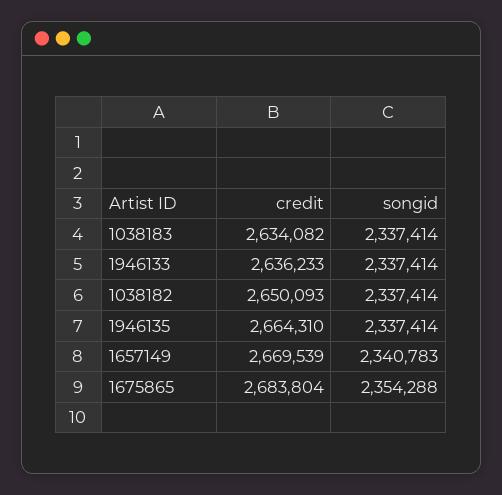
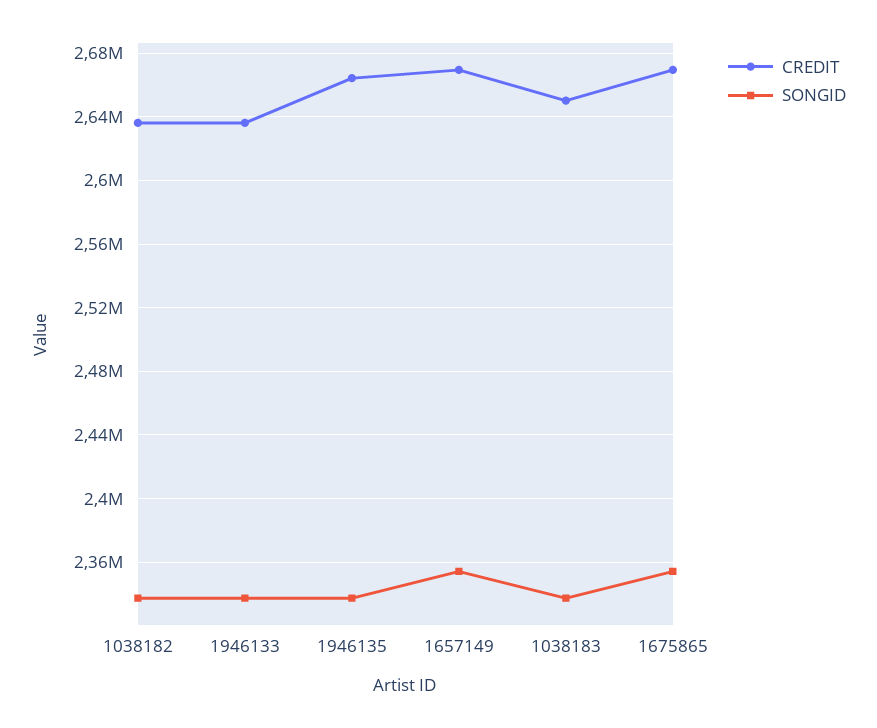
  {
    "credit": {
-     "1038183": 2634082,
+     "1038183": 2650000,
      "1946133": 2636233,
-     "1038182": 2650093,
+     "1038182": 2635000,
      "1946135": 2664310,
      "1657149": 2669539,
-     "1675865": 2683804
+     "1675865": 2670000
    },
    "songid": {
      "1038183": 2337414,
      "1946133": 2337414,
      "1038182": 2337414,
      "1946135": 2337414,
-     "1657149": 2340783,
+     "1657149": 2355000,
      "1675865": 2354288
    }
  }

